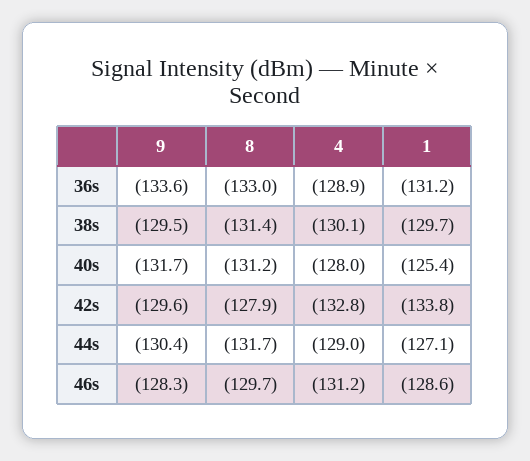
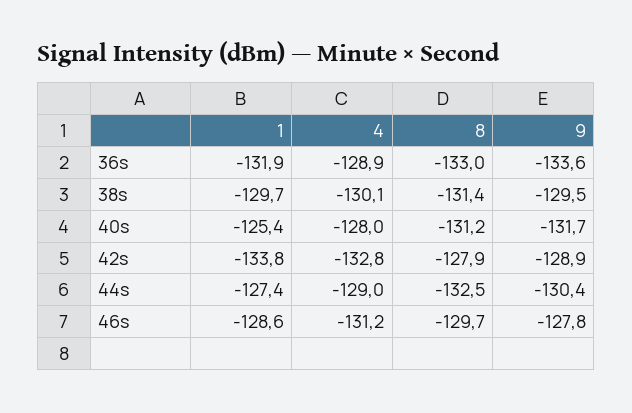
  {
    "9": {
      "36s": -133.6,
      "38s": -129.5,
      "40s": -131.7,
-     "42s": -129.6,
+     "42s": -128.9,
      "44s": -130.4,
-     "46s": -128.3
+     "46s": -127.8
    },
    "8": {
      "36s": -133,
      "38s": -131.4,
      "40s": -131.2,
      "42s": -127.9,
-     "44s": -131.7,
+     "44s": -132.5,
      "46s": -129.7
    },
    "4": {
      "36s": -128.9,
      "38s": -130.1,
      "40s": -128,
      "42s": -132.8,
      "44s": -129,
      "46s": -131.2
    },
    "1": {
-     "36s": -131.2,
+     "36s": -131.9,
      "38s": -129.7,
      "40s": -125.4,
      "42s": -133.8,
-     "44s": -127.1,
+     "44s": -127.4,
      "46s": -128.6
    }
  }

